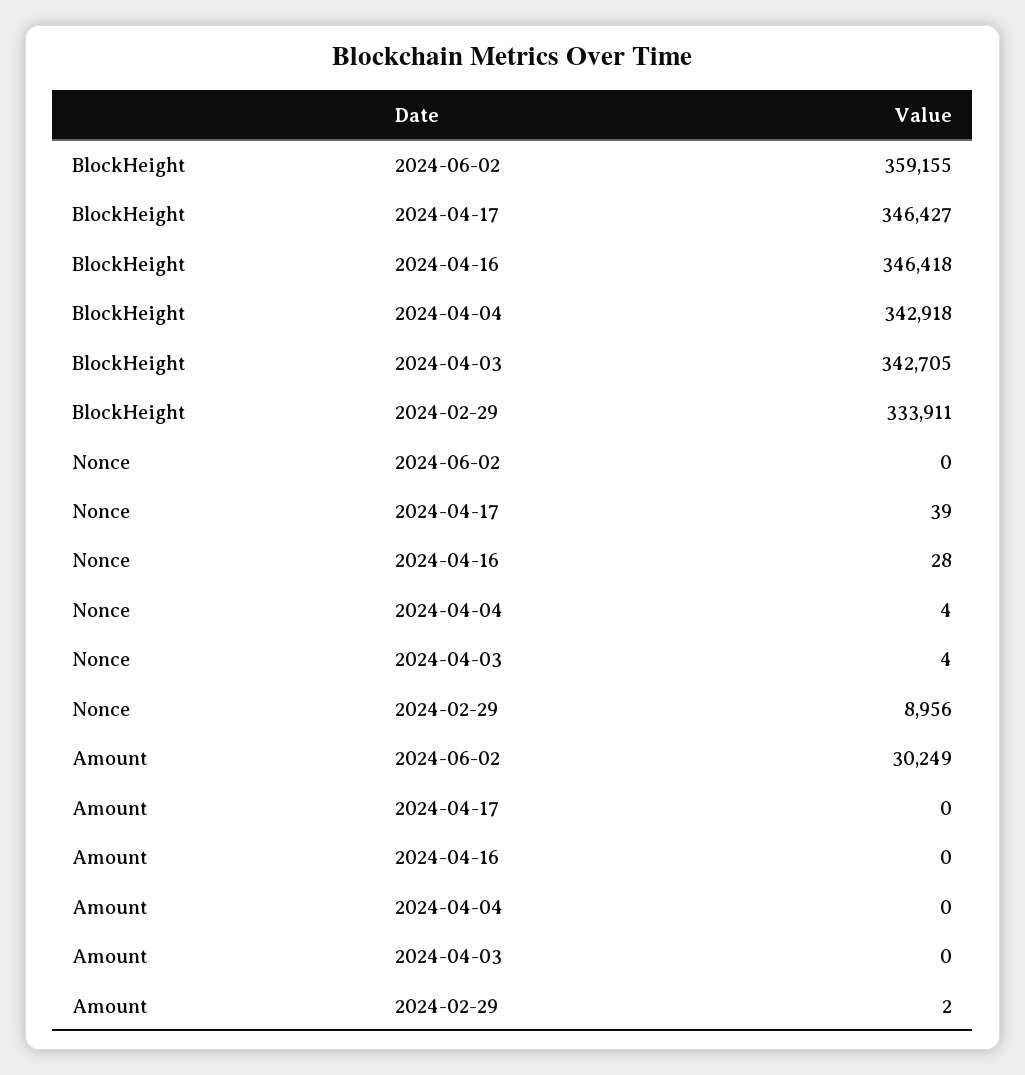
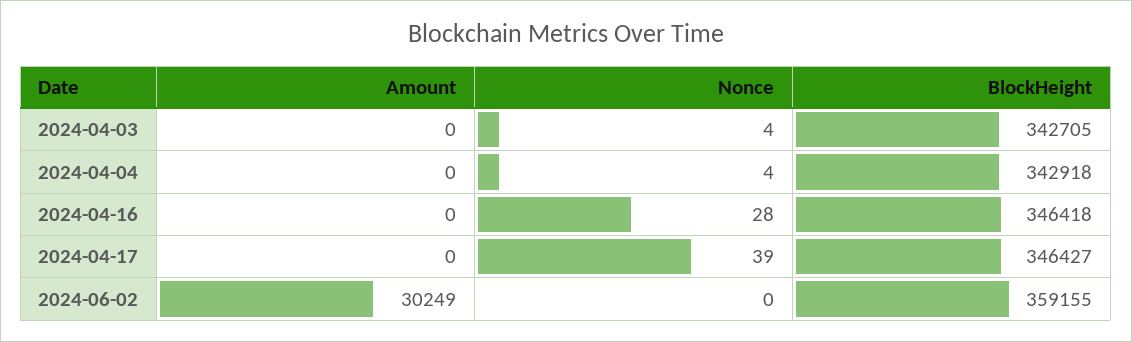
  {
    "BlockHeight": {
      "2024-06-02": 359155,
      "2024-04-17": 346427,
      "2024-04-16": 346418,
      "2024-04-04": 342918,
-     "2024-04-03": 342705,
+     "2024-04-03": 342705
-     "2024-02-29": 333911
    },
    "Nonce": {
      "2024-06-02": 0,
      "2024-04-17": 39,
      "2024-04-16": 28,
      "2024-04-04": 4,
-     "2024-04-03": 4,
+     "2024-04-03": 4
-     "2024-02-29": 8956
    },
    "Amount": {
      "2024-06-02": 30249,
      "2024-04-17": 0,
      "2024-04-16": 0,
      "2024-04-04": 0,
-     "2024-04-03": 0,
+     "2024-04-03": 0
-     "2024-02-29": 2
    }
  }

